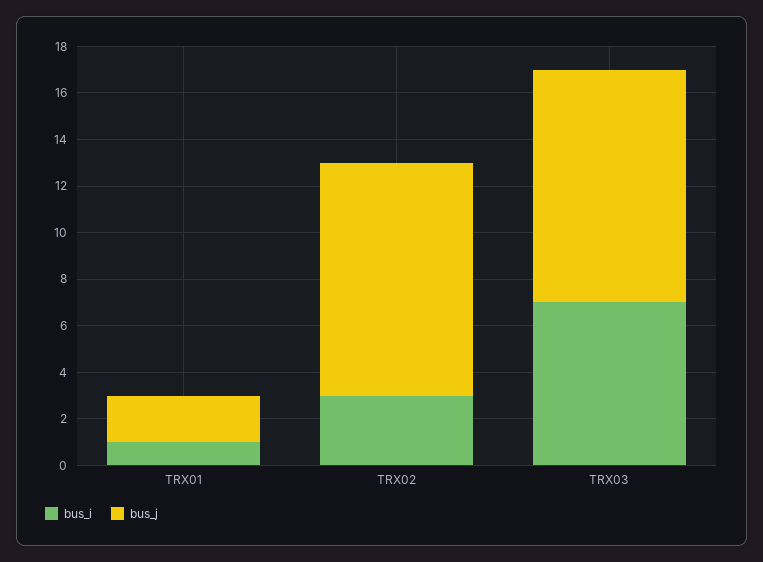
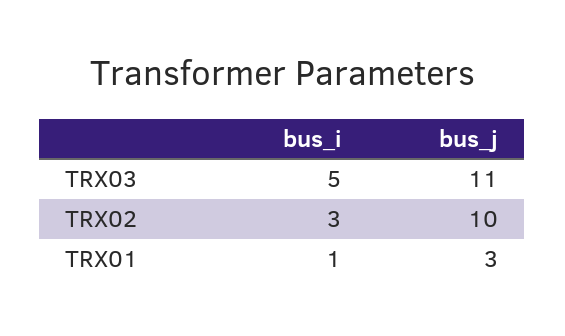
  {
    "bus_i": {
      "TRX01": 1,
      "TRX02": 3,
-     "TRX03": 7
+     "TRX03": 5
    },
    "bus_j": {
-     "TRX01": 2,
+     "TRX01": 3,
      "TRX02": 10,
-     "TRX03": 10
+     "TRX03": 11
    }
  }

